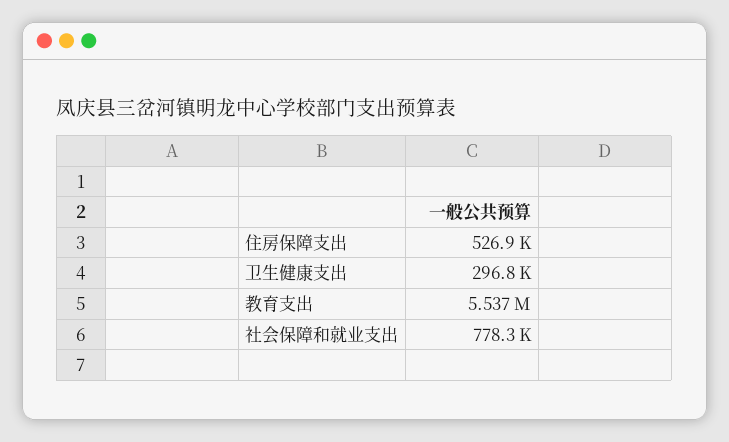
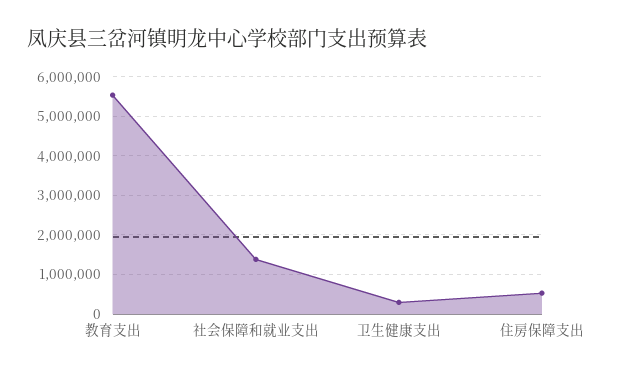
  {
    "住房保障支出": 526900,
    "卫生健康支出": 296800,
    "教育支出": 5537000,
-   "社会保障和就业支出": 778300
+   "社会保障和就业支出": 1400000
  }

